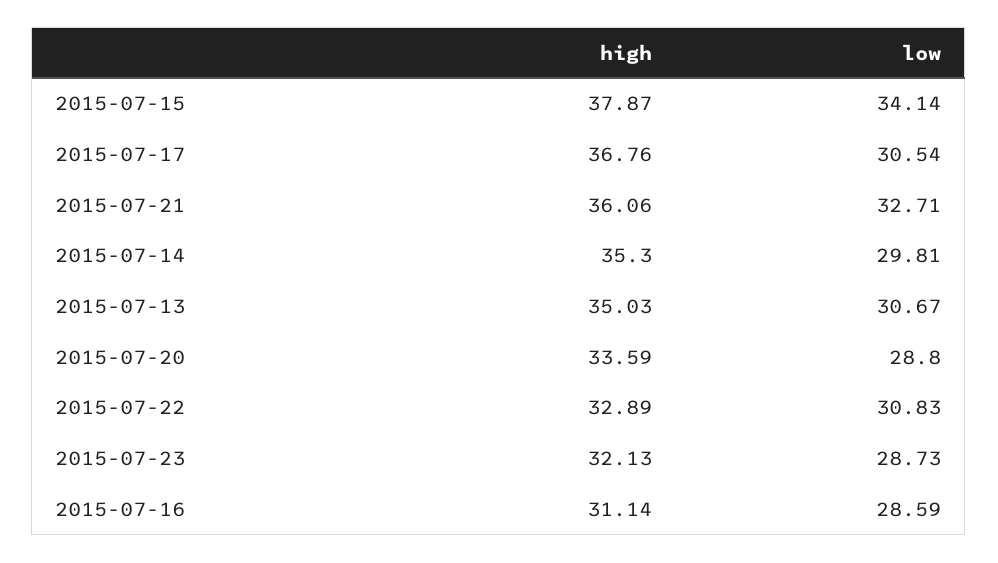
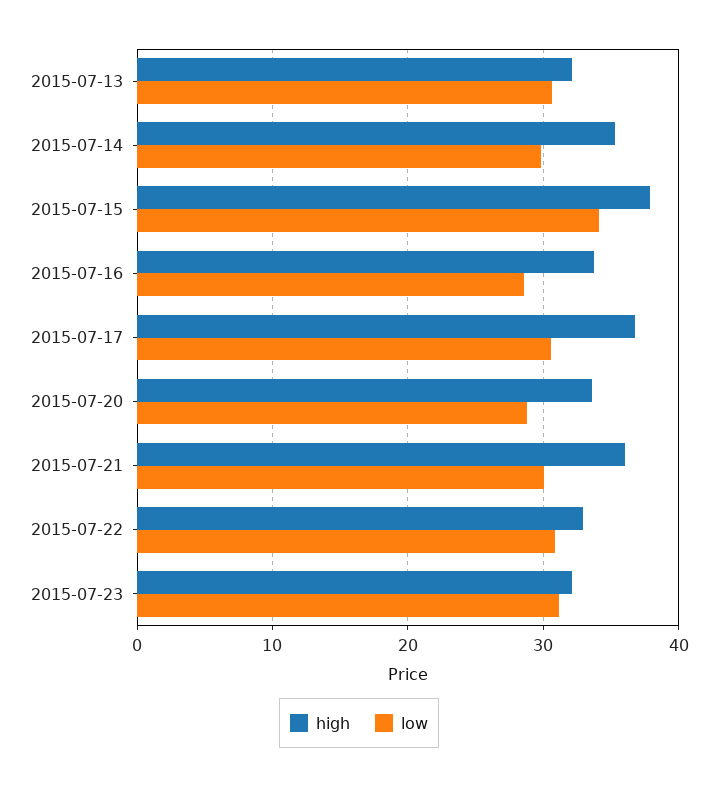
  {
    "high": {
      "2015-07-15": 37.87,
      "2015-07-17": 36.76,
      "2015-07-21": 36.06,
      "2015-07-14": 35.3,
-     "2015-07-13": 35.03,
+     "2015-07-13": 32,
      "2015-07-20": 33.59,
      "2015-07-22": 32.89,
      "2015-07-23": 32.13,
-     "2015-07-16": 31.14
+     "2015-07-16": 34
    },
    "low": {
      "2015-07-15": 34.14,
      "2015-07-17": 30.54,
-     "2015-07-21": 32.71,
+     "2015-07-21": 30,
      "2015-07-14": 29.81,
      "2015-07-13": 30.67,
      "2015-07-20": 28.8,
      "2015-07-22": 30.83,
-     "2015-07-23": 28.73,
+     "2015-07-23": 31,
      "2015-07-16": 28.59
    }
  }

